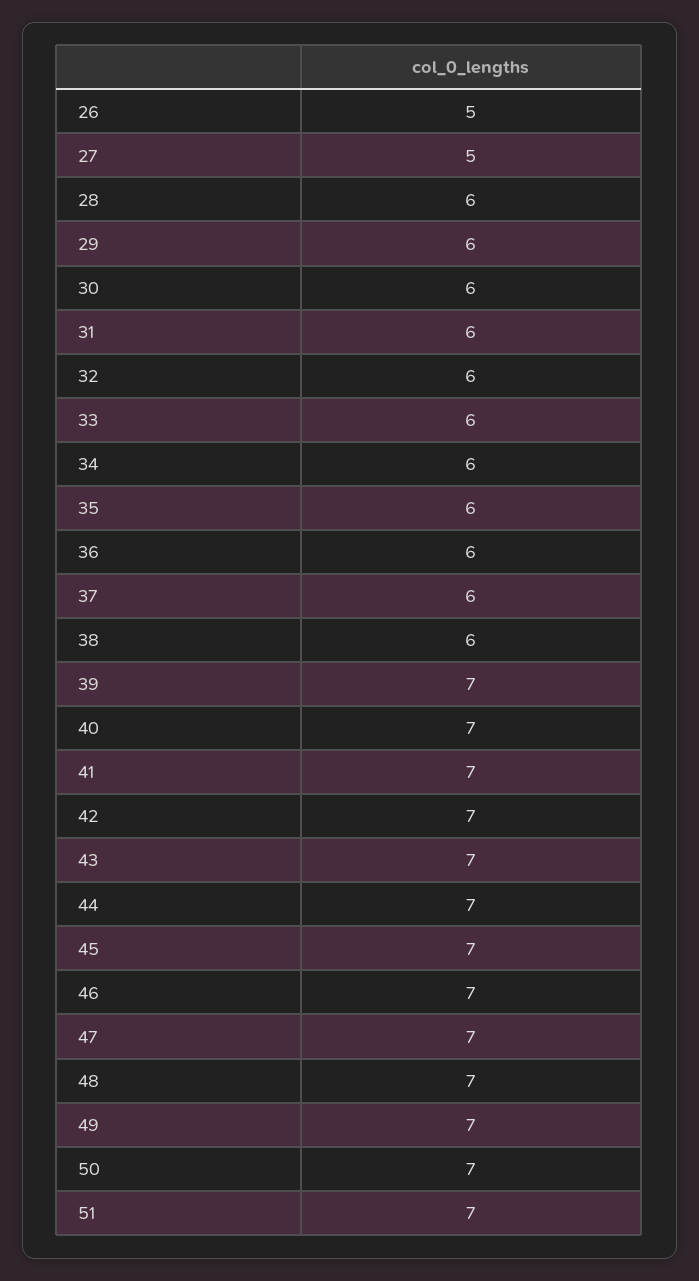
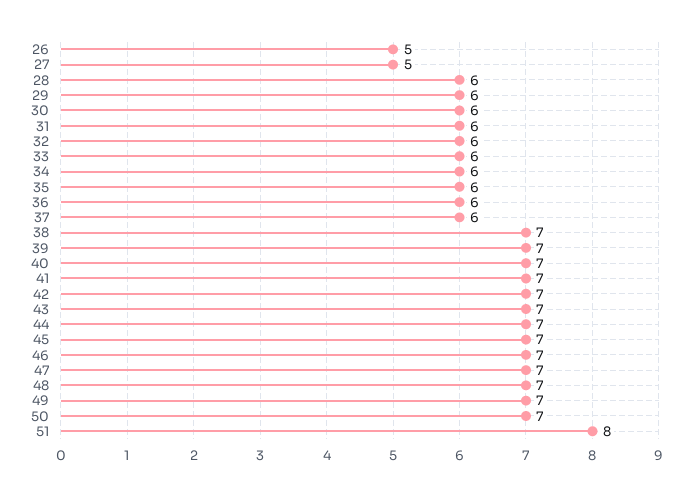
  {
    "26": 5,
    "27": 5,
    "28": 6,
    "29": 6,
    "30": 6,
    "31": 6,
    "32": 6,
    "33": 6,
    "34": 6,
    "35": 6,
    "36": 6,
    "37": 6,
-   "38": 6,
+   "38": 7,
    "39": 7,
    "40": 7,
    "41": 7,
    "42": 7,
    "43": 7,
    "44": 7,
    "45": 7,
    "46": 7,
    "47": 7,
    "48": 7,
    "49": 7,
    "50": 7,
-   "51": 7
+   "51": 8
  }

